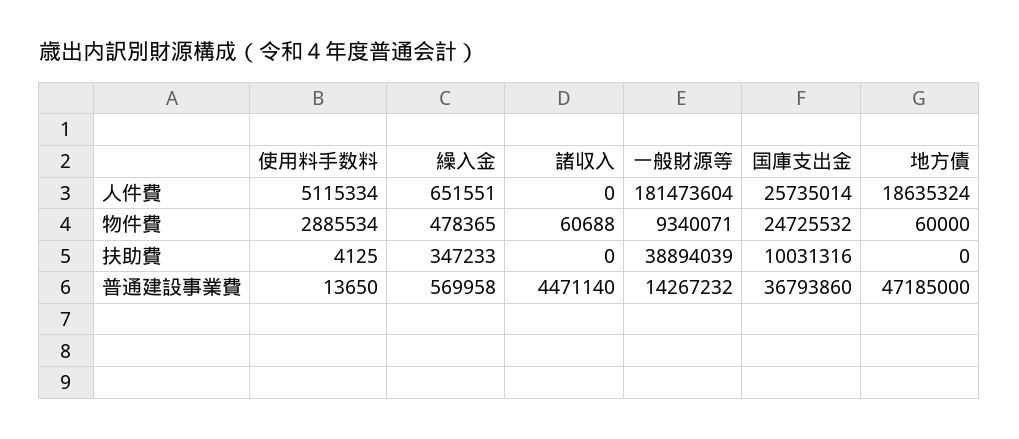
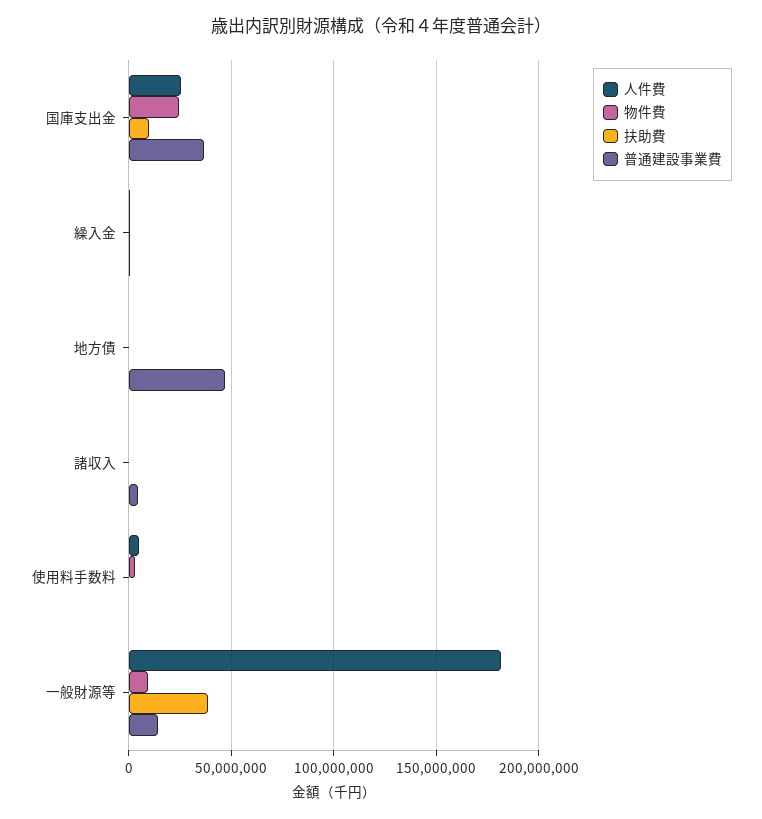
  {
    "人件費": {
      "使用料手数料": 5115334,
      "繰入金": 651551,
      "諸収入": 0,
      "一般財源等": 181473604,
      "国庫支出金": 25735014,
-     "地方債": 18635324
+     "地方債": 0
    },
    "物件費": {
      "使用料手数料": 2885534,
      "繰入金": 478365,
      "諸収入": 60688,
      "一般財源等": 9340071,
      "国庫支出金": 24725532,
      "地方債": 60000
    },
    "扶助費": {
      "使用料手数料": 4125,
      "繰入金": 347233,
      "諸収入": 0,
      "一般財源等": 38894039,
      "国庫支出金": 10031316,
      "地方債": 0
    },
    "普通建設事業費": {
      "使用料手数料": 13650,
      "繰入金": 569958,
      "諸収入": 4471140,
      "一般財源等": 14267232,
      "国庫支出金": 36793860,
      "地方債": 47185000
    }
  }

